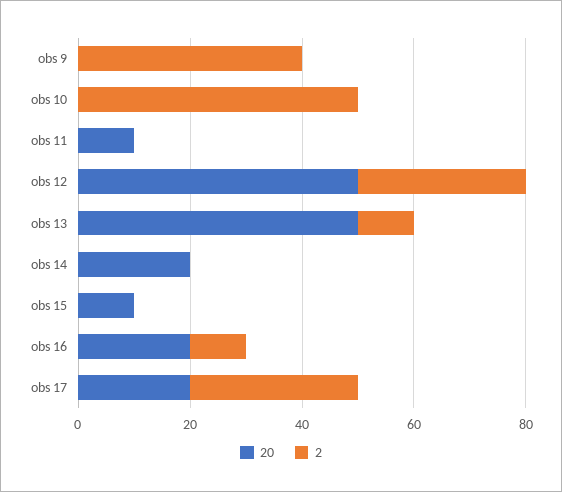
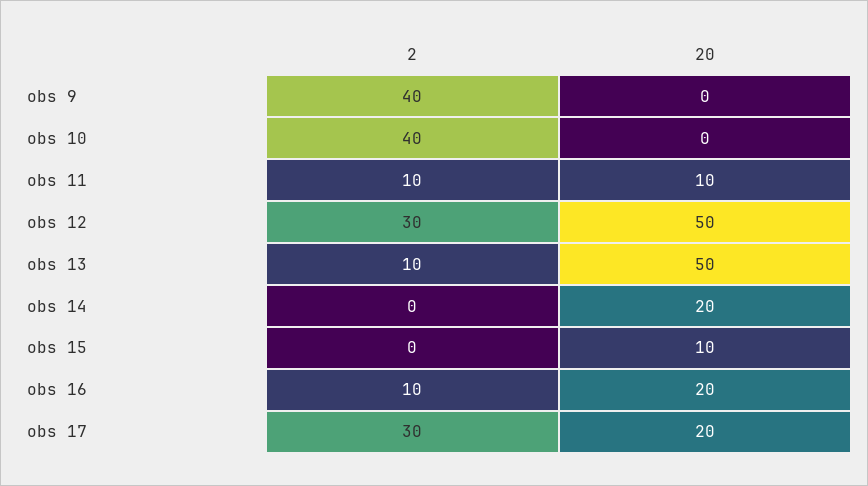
  {
    "20": {
      "obs 9": 0,
      "obs 10": 0,
      "obs 11": 10,
      "obs 12": 50,
      "obs 13": 50,
      "obs 14": 20,
      "obs 15": 10,
      "obs 16": 20,
      "obs 17": 20
    },
    "2": {
      "obs 9": 40,
-     "obs 10": 50,
+     "obs 10": 40,
-     "obs 11": 0,
+     "obs 11": 10,
      "obs 12": 30,
      "obs 13": 10,
      "obs 14": 0,
      "obs 15": 0,
      "obs 16": 10,
      "obs 17": 30
    }
  }

